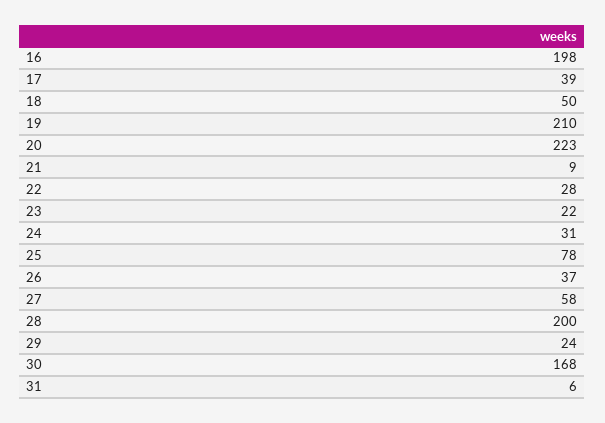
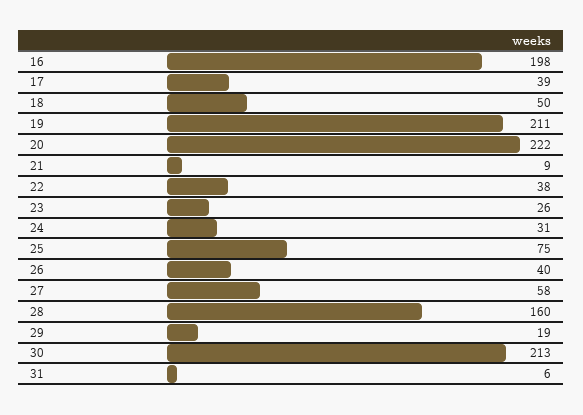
  {
    "16": 198,
    "17": 39,
    "18": 50,
-   "19": 210,
+   "19": 211,
-   "20": 223,
+   "20": 222,
    "21": 9,
-   "22": 28,
+   "22": 38,
-   "23": 22,
+   "23": 26,
    "24": 31,
-   "25": 78,
+   "25": 75,
-   "26": 37,
+   "26": 40,
    "27": 58,
-   "28": 200,
+   "28": 160,
-   "29": 24,
+   "29": 19,
-   "30": 168,
+   "30": 213,
    "31": 6
  }

